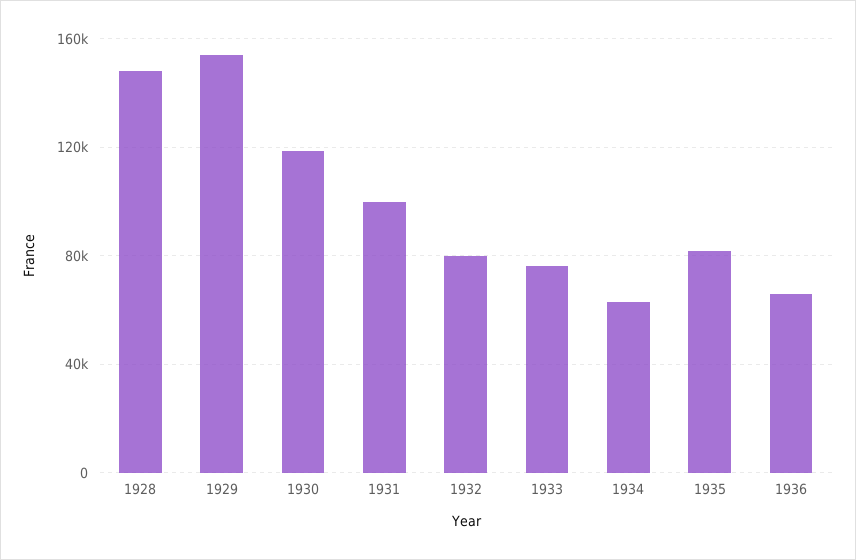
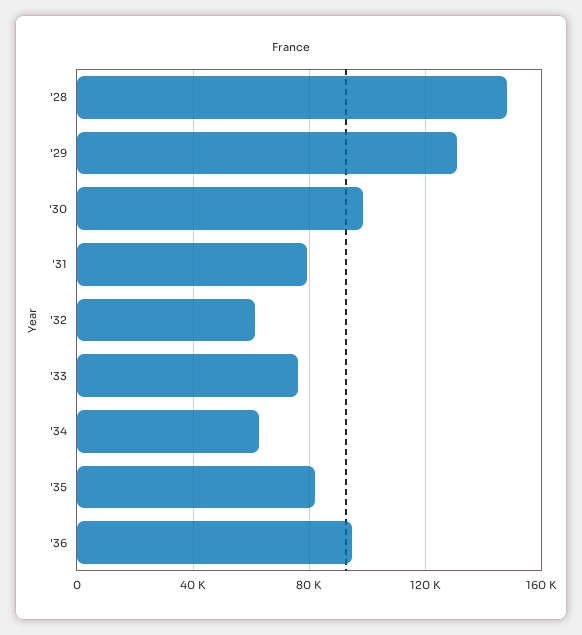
  {
    "1928": 150000,
-   "1929": 155000,
+   "1929": 130000,
-   "1930": 120000,
+   "1930": 100000,
-   "1931": 100000,
+   "1931": 80000,
-   "1932": 80000,
+   "1932": 60000,
    "1933": 75000,
    "1934": 65000,
    "1935": 80000,
-   "1936": 65000
+   "1936": 95000
  }

